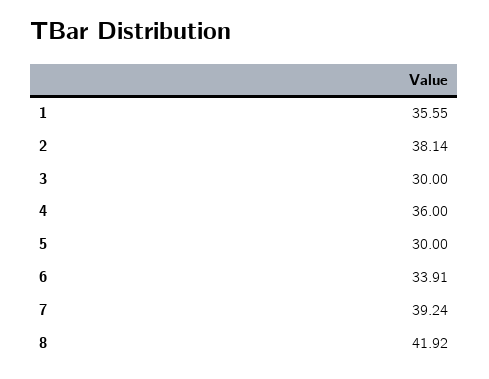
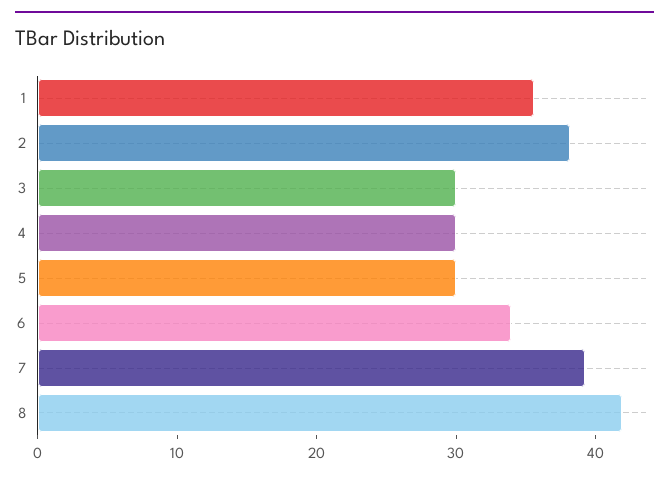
  {
    "1": 35.55,
    "2": 38.14,
    "3": 30,
-   "4": 36,
+   "4": 30,
    "5": 30,
    "6": 33.91,
    "7": 39.24,
    "8": 41.92
  }

